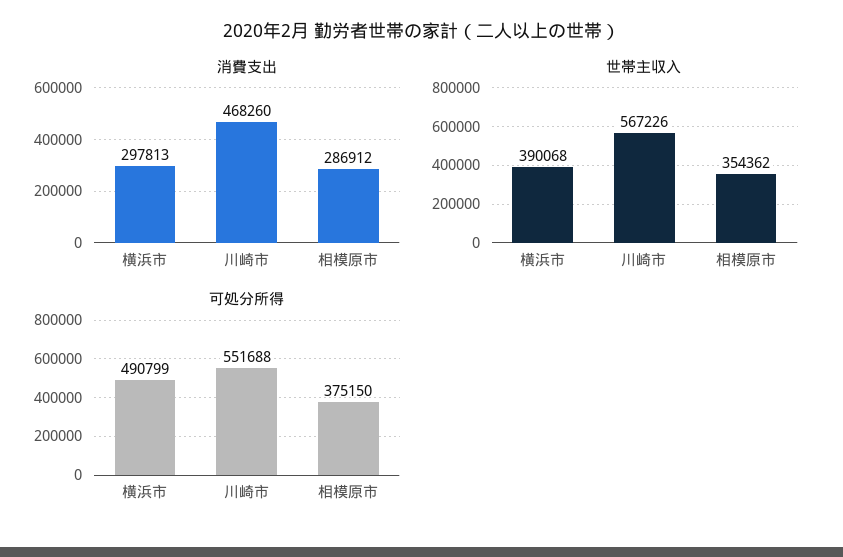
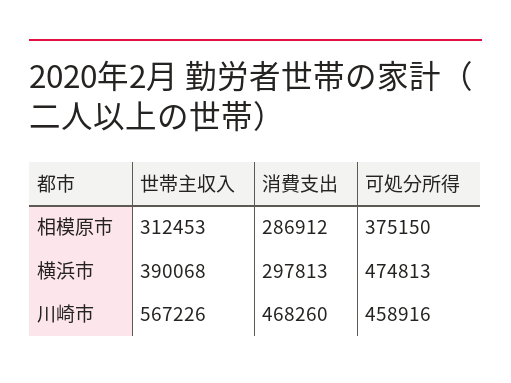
  {
    "消費支出": {
      "横浜市": 297813,
      "川崎市": 468260,
      "相模原市": 286912
    },
    "世帯主収入": {
      "横浜市": 390068,
      "川崎市": 567226,
-     "相模原市": 354362
+     "相模原市": 312453
    },
    "可処分所得": {
-     "横浜市": 490799,
+     "横浜市": 474813,
-     "川崎市": 551688,
+     "川崎市": 458916,
      "相模原市": 375150
    }
  }

